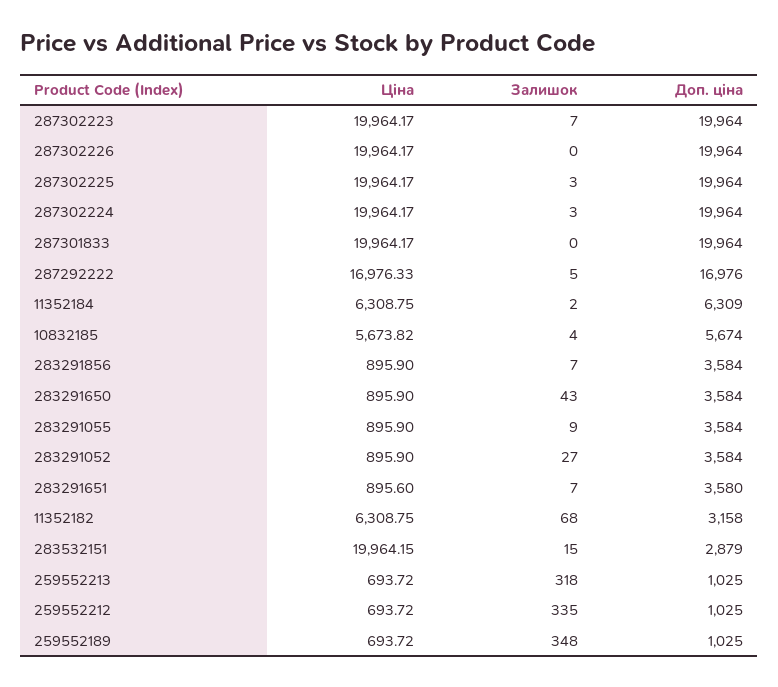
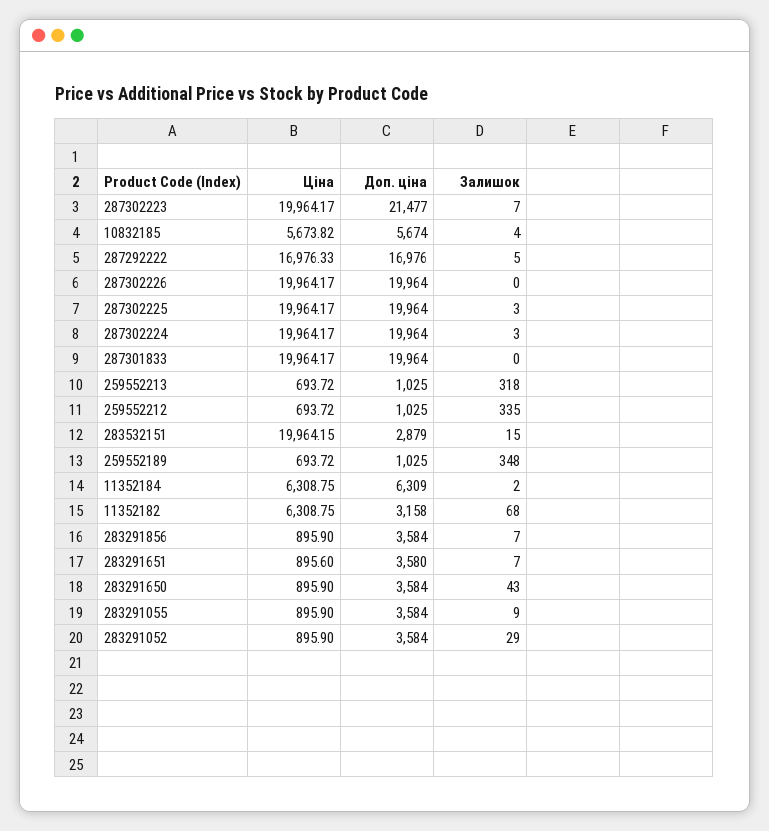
  {
    "Ціна": {
      "287302223": 19964.17,
      "287302226": 19964.17,
      "287302225": 19964.17,
      "287302224": 19964.17,
      "287301833": 19964.17,
      "287292222": 16976.33,
      "11352184": 6308.75,
      "10832185": 5673.82,
      "283291856": 895.9,
      "283291650": 895.9,
      "283291055": 895.9,
      "283291052": 895.9,
      "283291651": 895.6,
      "11352182": 6308.75,
      "283532151": 19964.15,
      "259552213": 693.72,
      "259552212": 693.72,
      "259552189": 693.72
    },
    "Залишок": {
      "287302223": 7,
      "287302226": 0,
      "287302225": 3,
      "287302224": 3,
      "287301833": 0,
      "287292222": 5,
      "11352184": 2,
      "10832185": 4,
      "283291856": 7,
      "283291650": 43,
      "283291055": 9,
-     "283291052": 27,
+     "283291052": 29,
      "283291651": 7,
      "11352182": 68,
      "283532151": 15,
      "259552213": 318,
      "259552212": 335,
      "259552189": 348
    },
    "Доп. ціна": {
-     "287302223": 19964,
+     "287302223": 21477,
      "287302226": 19964,
      "287302225": 19964,
      "287302224": 19964,
      "287301833": 19964,
      "287292222": 16976,
      "11352184": 6309,
      "10832185": 5674,
      "283291856": 3584,
      "283291650": 3584,
      "283291055": 3584,
      "283291052": 3584,
      "283291651": 3580,
      "11352182": 3158,
      "283532151": 2879,
      "259552213": 1025,
      "259552212": 1025,
      "259552189": 1025
    }
  }

